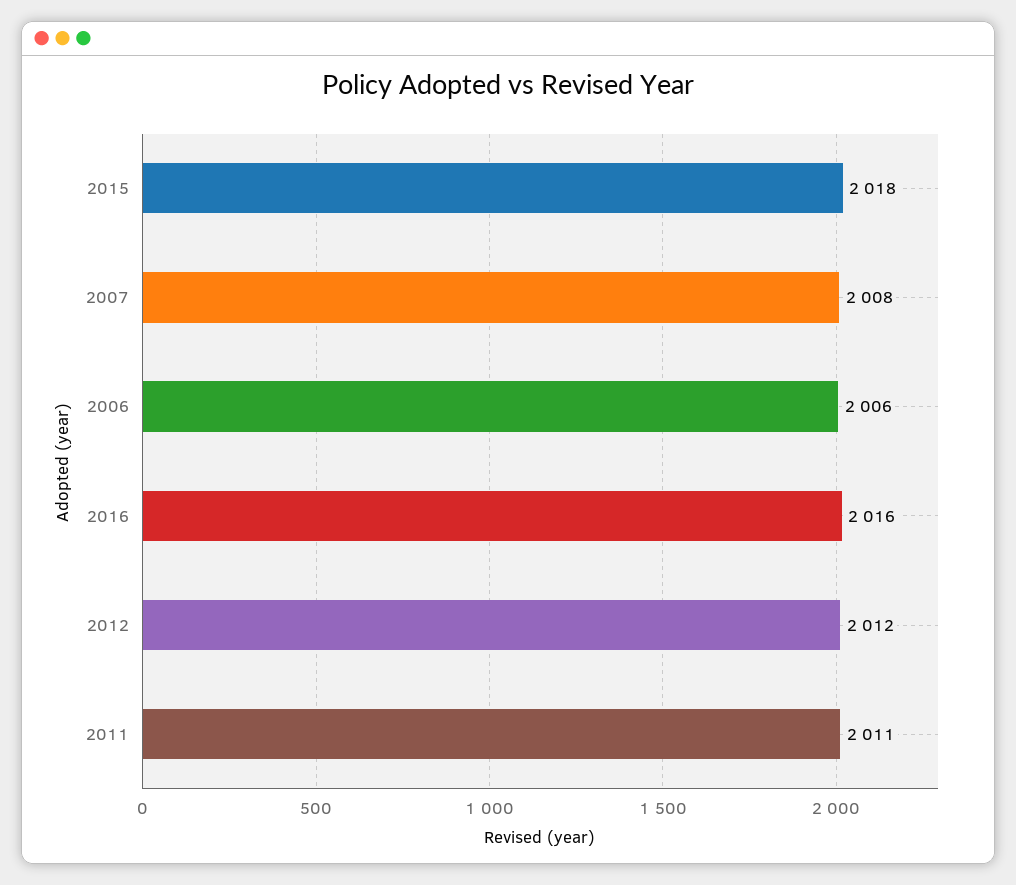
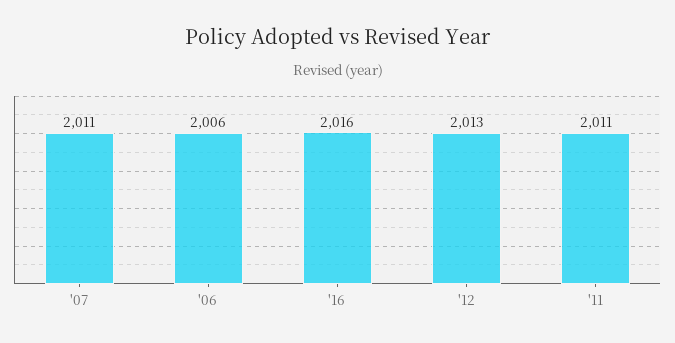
  {
-   "2015": 2018,
-   "2007": 2008,
+   "2007": 2011,
    "2006": 2006,
    "2016": 2016,
-   "2012": 2012,
+   "2012": 2013,
    "2011": 2011
  }

